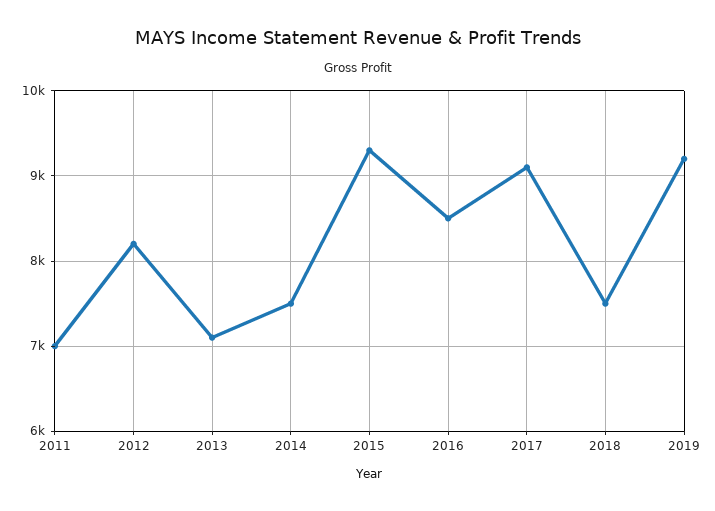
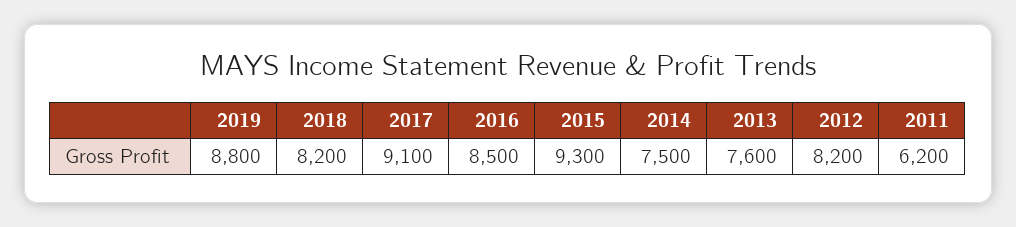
  {
-   "2011": 7000,
+   "2011": 6200,
    "2012": 8200,
-   "2013": 7100,
+   "2013": 7600,
    "2014": 7500,
    "2015": 9300,
    "2016": 8500,
    "2017": 9100,
-   "2018": 7500,
+   "2018": 8200,
-   "2019": 9200
+   "2019": 8800
  }

